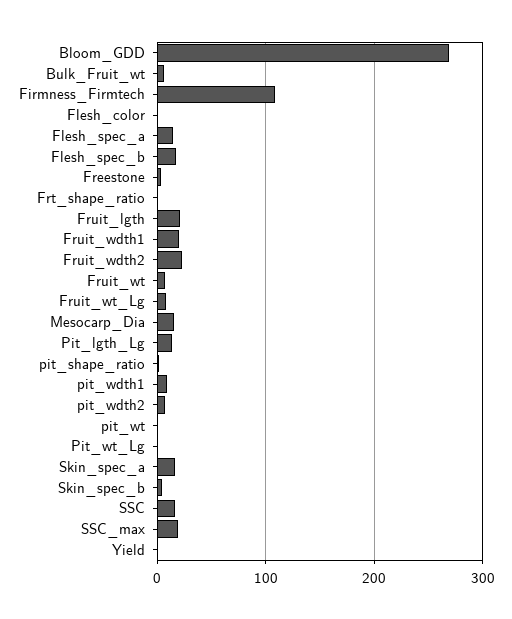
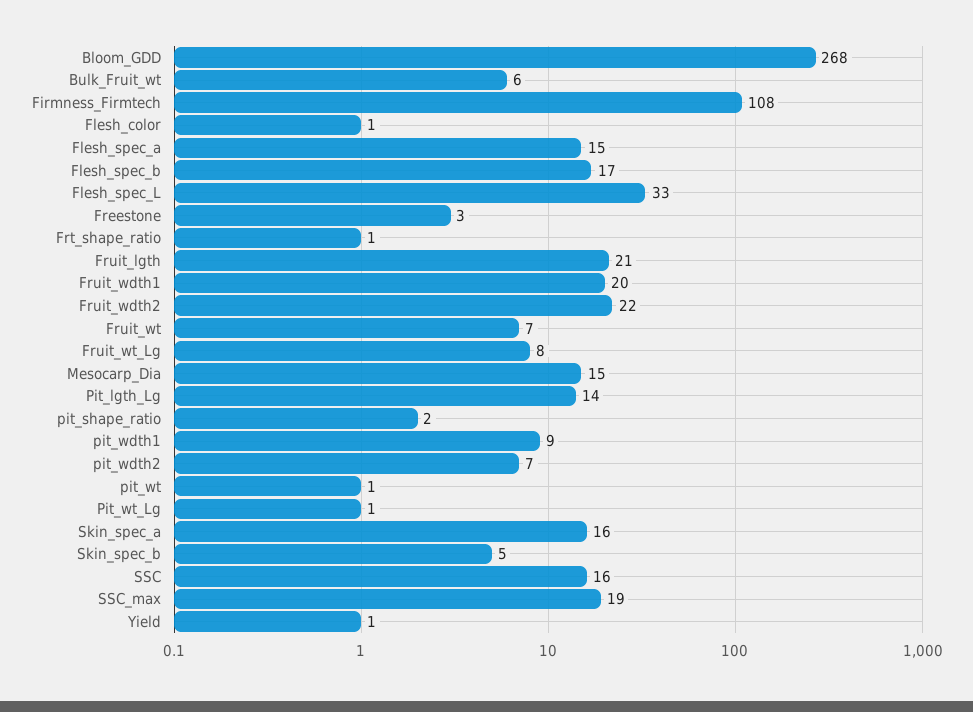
  {
    "Bloom_GDD": 268,
    "Bulk_Fruit_wt": 6,
    "Firmness_Firmtech": 108,
    "Flesh_color": 1,
    "Flesh_spec_a": 15,
    "Flesh_spec_b": 17,
    "Freestone": 3,
    "Frt_shape_ratio": 1,
    "Fruit_lgth": 21,
    "Fruit_wdth1": 20,
    "Fruit_wdth2": 22,
    "Fruit_wt": 7,
    "Fruit_wt_Lg": 8,
    "Mesocarp_Dia": 15,
    "Pit_lgth_Lg": 14,
    "pit_shape_ratio": 2,
    "pit_wdth1": 9,
    "pit_wdth2": 7,
    "pit_wt": 1,
    "Pit_wt_Lg": 1,
    "Skin_spec_a": 16,
    "Skin_spec_b": 5,
    "SSC": 16,
    "SSC_max": 19,
-   "Yield": 1
+   "Yield": 1,
+   "Flesh_spec_L": 33
  }

